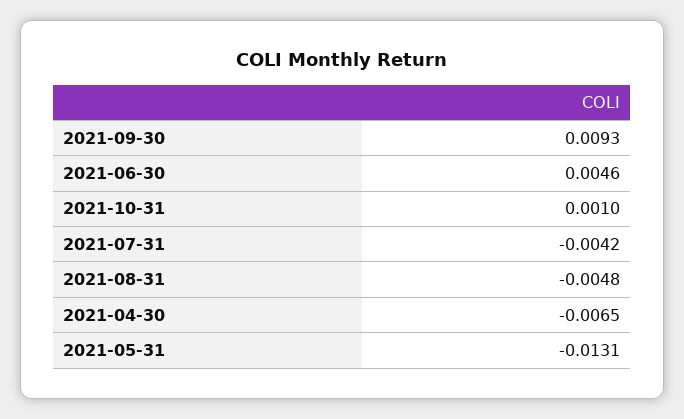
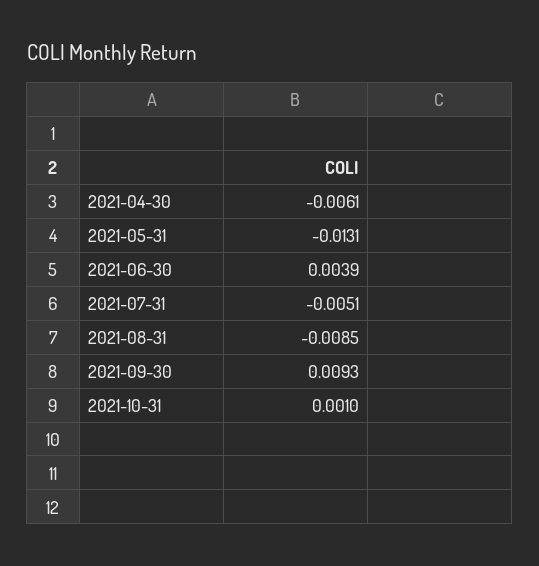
  {
    "2021-09-30": 0.0093,
-   "2021-06-30": 0.0046,
+   "2021-06-30": 0.0039,
    "2021-10-31": 0.001,
-   "2021-07-31": -0.0042,
+   "2021-07-31": -0.0051,
-   "2021-08-31": -0.0048,
+   "2021-08-31": -0.0085,
-   "2021-04-30": -0.0065,
+   "2021-04-30": -0.0061,
    "2021-05-31": -0.0131
  }

